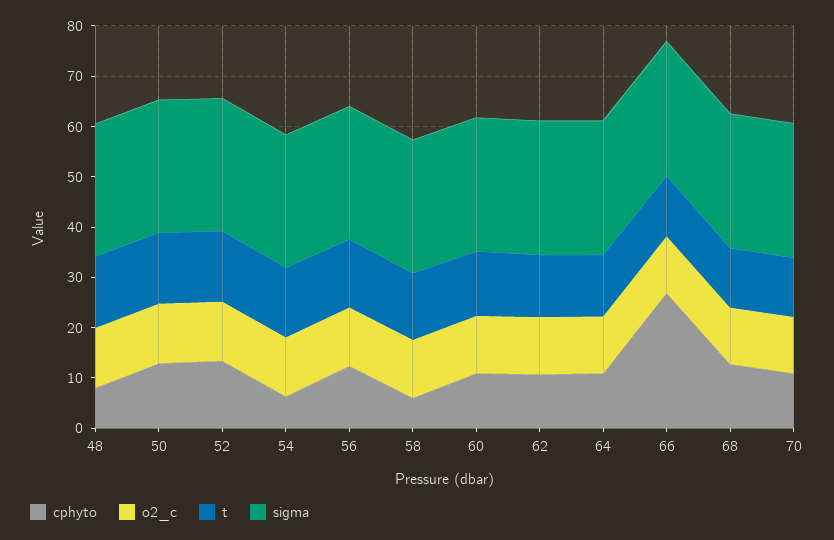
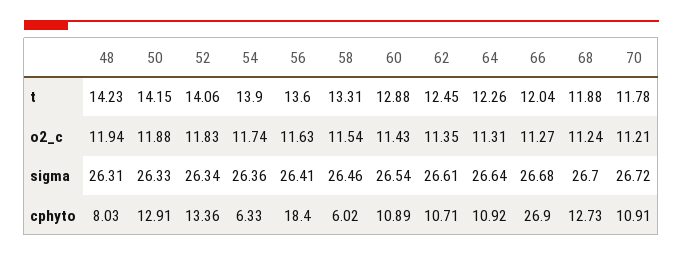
  {
    "cphyto": {
      "48": 8.03,
      "50": 12.91,
      "52": 13.36,
      "54": 6.33,
-     "56": 12,
+     "56": 18.4,
      "58": 6.02,
      "60": 10.89,
      "62": 10.71,
      "64": 10.92,
      "66": 26.9,
      "68": 12.73,
      "70": 10.91
    },
    "o2_c": {
      "48": 11.94,
      "50": 11.88,
      "52": 11.83,
      "54": 11.74,
      "56": 11.63,
      "58": 11.54,
      "60": 11.43,
      "62": 11.35,
      "64": 11.31,
      "66": 11.27,
      "68": 11.24,
      "70": 11.21
    },
    "t": {
      "48": 14.23,
      "50": 14.15,
      "52": 14.06,
      "54": 13.9,
      "56": 13.6,
      "58": 13.31,
      "60": 12.88,
      "62": 12.45,
      "64": 12.26,
      "66": 12.04,
      "68": 11.88,
      "70": 11.78
    },
    "sigma": {
      "48": 26.31,
      "50": 26.33,
      "52": 26.34,
      "54": 26.36,
      "56": 26.41,
      "58": 26.46,
      "60": 26.54,
      "62": 26.61,
      "64": 26.64,
      "66": 26.68,
      "68": 26.7,
      "70": 26.72
    }
  }

